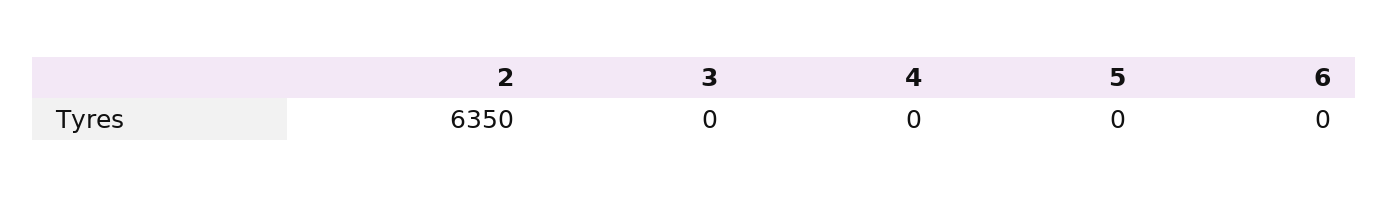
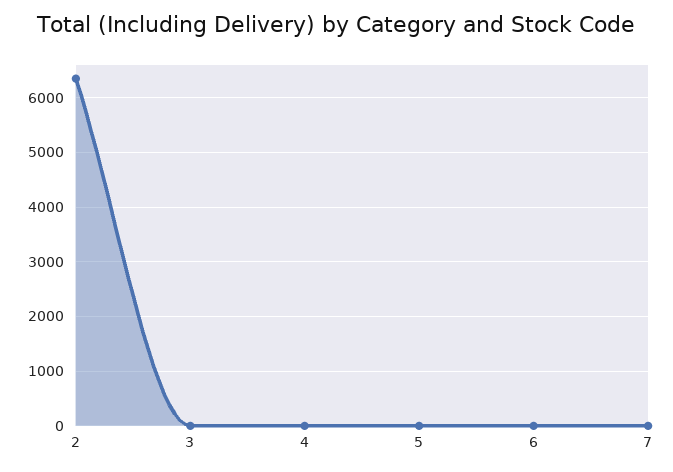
  {
    "2": 6350,
    "3": 0,
    "4": 0,
    "5": 0,
-   "6": 0
+   "6": 0,
+   "7": 0
  }

